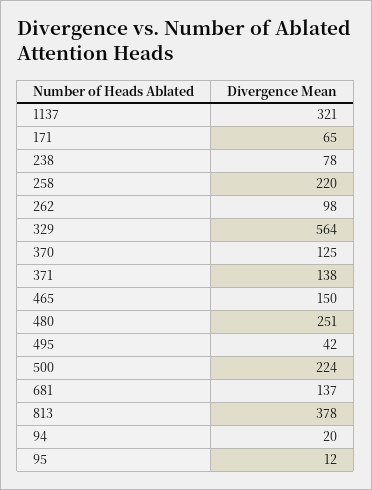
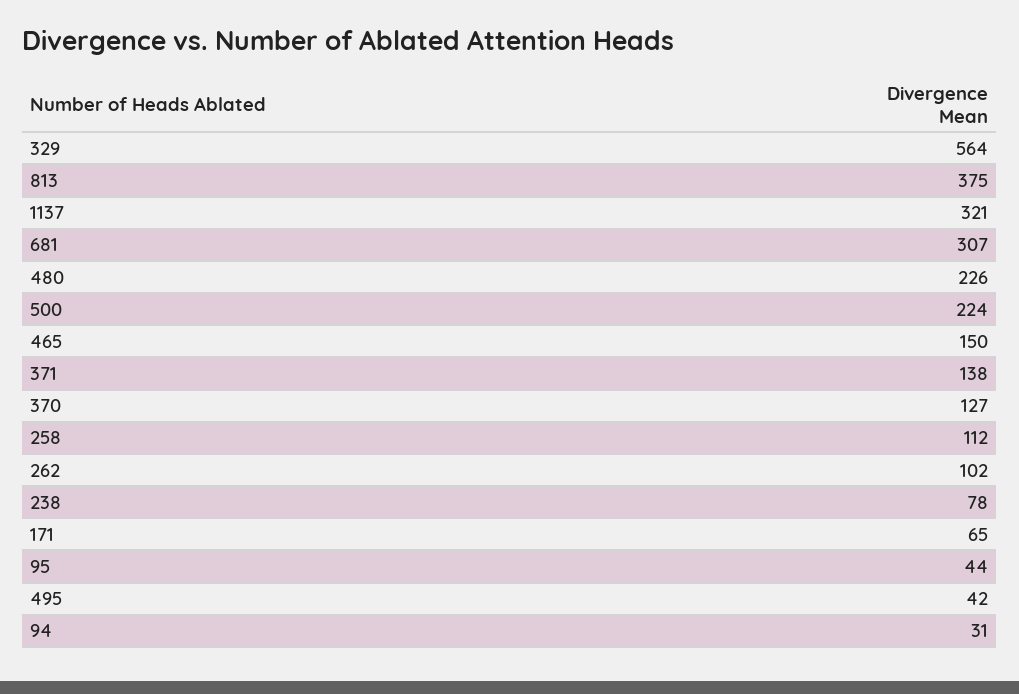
  {
    "1137": 321,
    "171": 65,
    "238": 78,
-   "258": 220,
+   "258": 112,
-   "262": 98,
+   "262": 102,
    "329": 564,
-   "370": 125,
+   "370": 127,
    "371": 138,
    "465": 150,
-   "480": 251,
+   "480": 226,
    "495": 42,
    "500": 224,
-   "681": 137,
+   "681": 307,
-   "813": 378,
+   "813": 375,
-   "94": 20,
+   "94": 31,
-   "95": 12
+   "95": 44
  }

